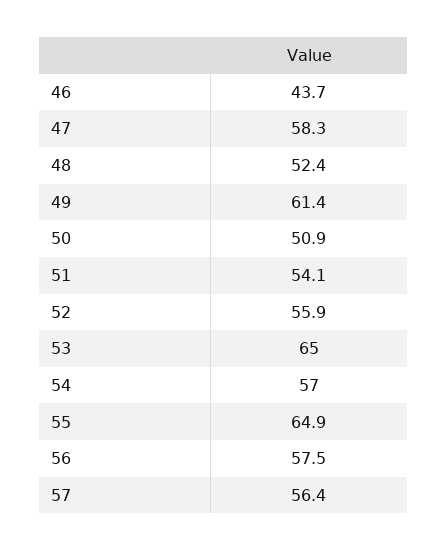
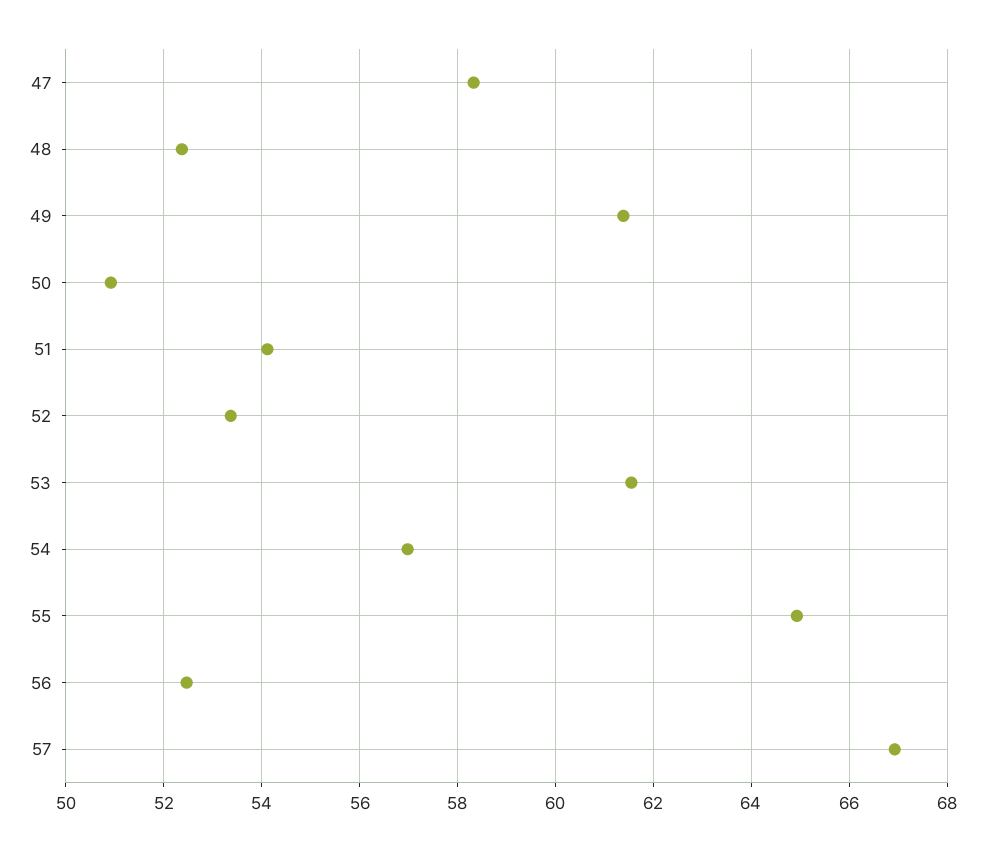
  {
-   "46": 43.7,
    "47": 58.3,
    "48": 52.4,
    "49": 61.4,
    "50": 50.9,
    "51": 54.1,
-   "52": 55.9,
+   "52": 53.4,
-   "53": 65,
+   "53": 61.6,
    "54": 57,
    "55": 64.9,
-   "56": 57.5,
+   "56": 52.4,
-   "57": 56.4
+   "57": 67
  }

